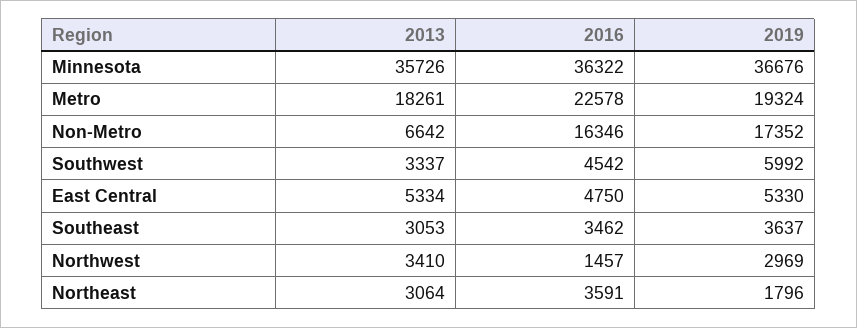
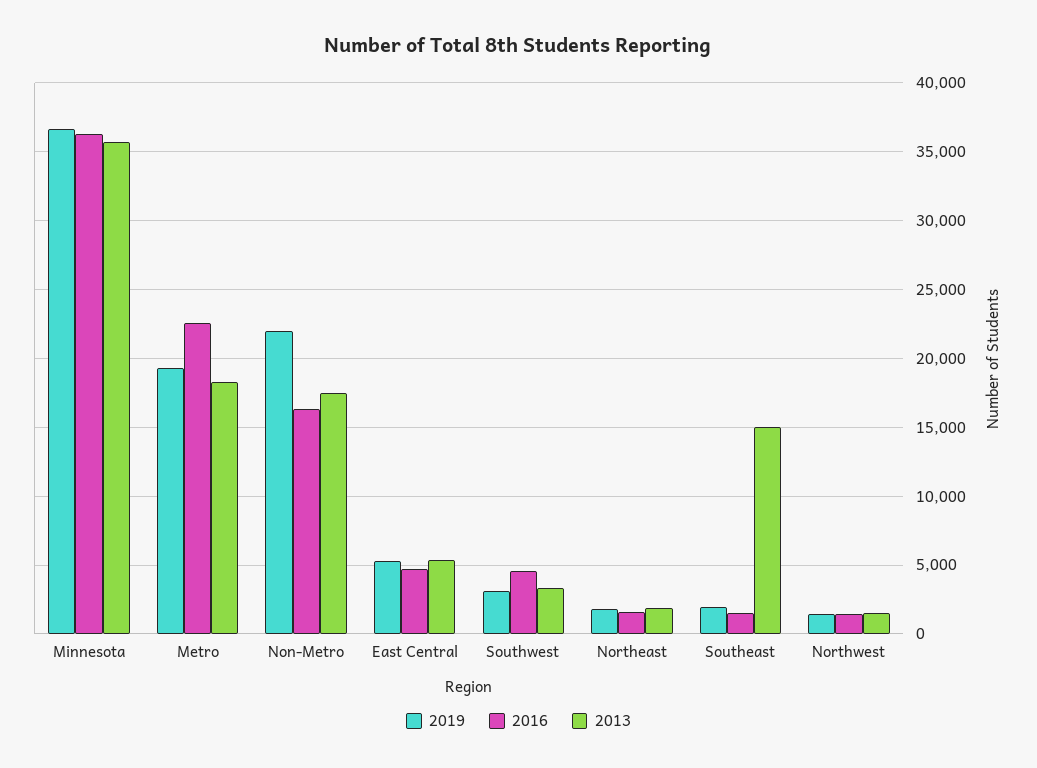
  {
    "2013": {
      "Minnesota": 35726,
      "Metro": 18261,
-     "Non-Metro": 6642,
+     "Non-Metro": 17500,
      "Southwest": 3337,
      "East Central": 5334,
-     "Southeast": 3053,
+     "Southeast": 15000,
-     "Northwest": 3410,
+     "Northwest": 1500,
-     "Northeast": 3064
+     "Northeast": 2000
    },
    "2016": {
      "Minnesota": 36322,
      "Metro": 22578,
      "Non-Metro": 16346,
      "Southwest": 4542,
      "East Central": 4750,
-     "Southeast": 3462,
+     "Southeast": 1500,
      "Northwest": 1457,
-     "Northeast": 3591
+     "Northeast": 1500
    },
    "2019": {
      "Minnesota": 36676,
      "Metro": 19324,
-     "Non-Metro": 17352,
+     "Non-Metro": 22000,
-     "Southwest": 5992,
+     "Southwest": 3000,
      "East Central": 5330,
-     "Southeast": 3637,
+     "Southeast": 2000,
-     "Northwest": 2969,
+     "Northwest": 1500,
      "Northeast": 1796
    }
  }

